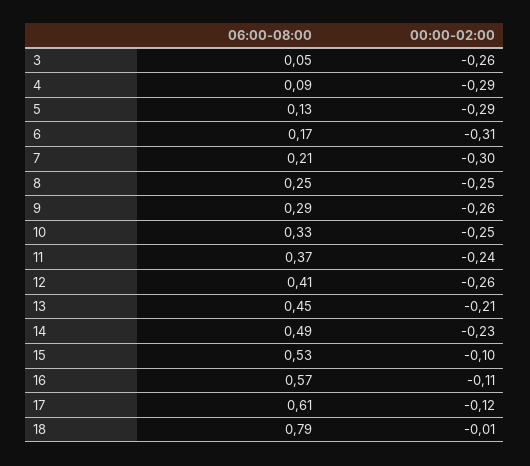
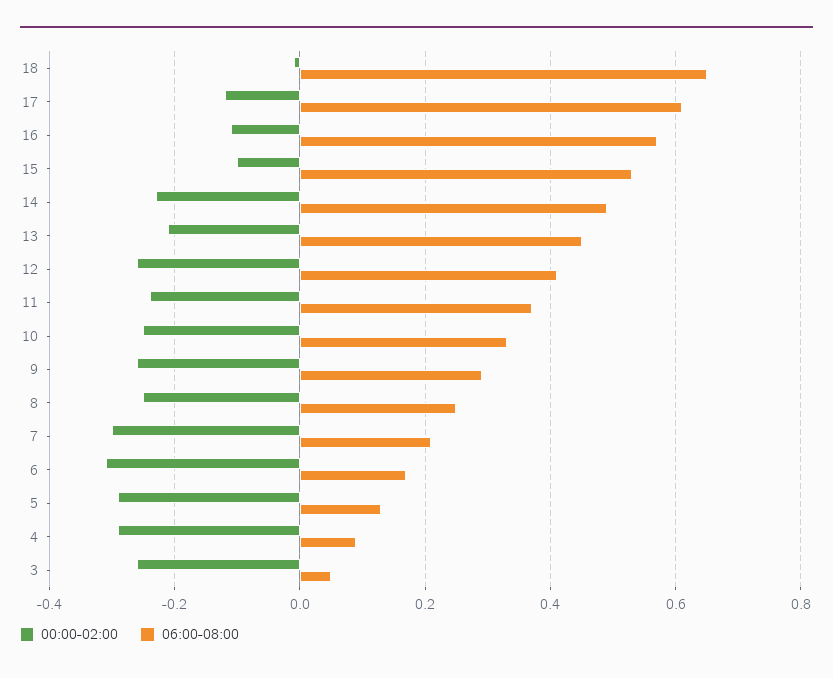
  {
    "06:00-08:00": {
      "3": 0.05,
      "4": 0.09,
      "5": 0.13,
      "6": 0.17,
      "7": 0.21,
      "8": 0.25,
      "9": 0.29,
      "10": 0.33,
      "11": 0.37,
      "12": 0.41,
      "13": 0.45,
      "14": 0.49,
      "15": 0.53,
      "16": 0.57,
      "17": 0.61,
-     "18": 0.79
+     "18": 0.65
    },
    "00:00-02:00": {
      "3": -0.26,
      "4": -0.29,
      "5": -0.29,
      "6": -0.31,
      "7": -0.3,
      "8": -0.25,
      "9": -0.26,
      "10": -0.25,
      "11": -0.24,
      "12": -0.26,
      "13": -0.21,
      "14": -0.23,
      "15": -0.1,
      "16": -0.11,
      "17": -0.12,
      "18": -0.01
    }
  }

